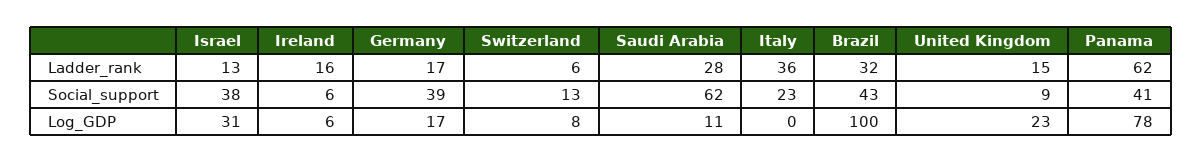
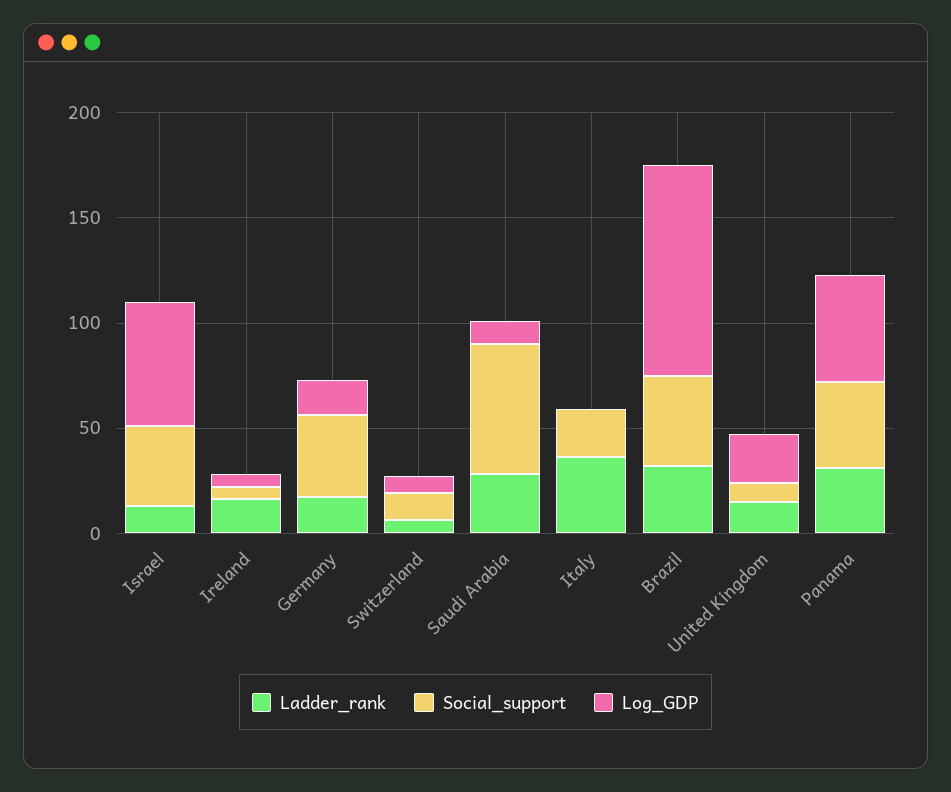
  {
    "Ladder_rank": {
      "Israel": 13,
      "Ireland": 16,
      "Germany": 17,
      "Switzerland": 6,
      "Saudi Arabia": 28,
      "Italy": 36,
      "Brazil": 32,
      "United Kingdom": 15,
-     "Panama": 62
+     "Panama": 30
    },
    "Social_support": {
      "Israel": 38,
      "Ireland": 6,
      "Germany": 39,
      "Switzerland": 13,
      "Saudi Arabia": 62,
      "Italy": 23,
      "Brazil": 43,
      "United Kingdom": 9,
      "Panama": 41
    },
    "Log_GDP": {
-     "Israel": 31,
+     "Israel": 60,
      "Ireland": 6,
      "Germany": 17,
      "Switzerland": 8,
      "Saudi Arabia": 11,
      "Italy": 0,
      "Brazil": 100,
      "United Kingdom": 23,
-     "Panama": 78
+     "Panama": 50
    }
  }

